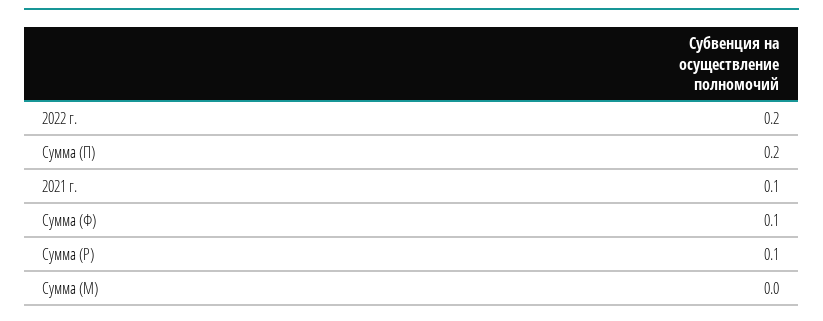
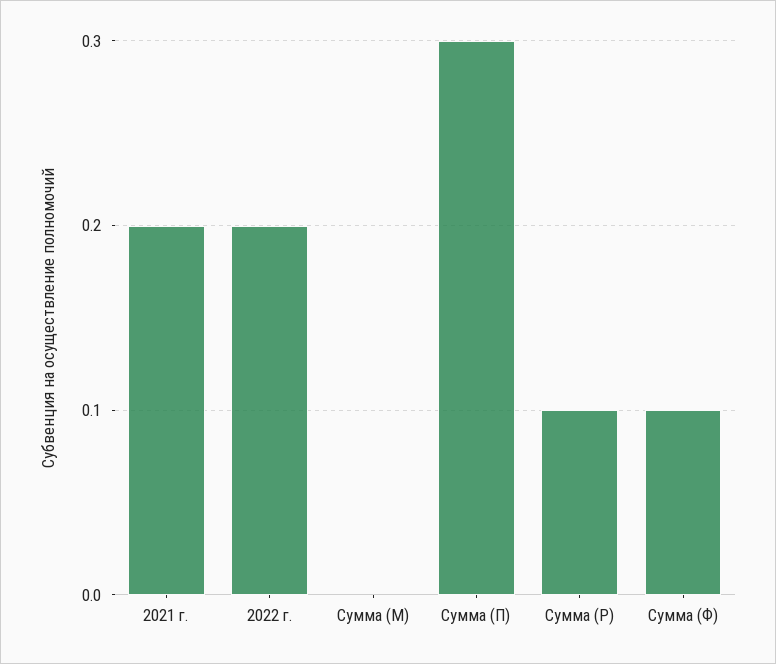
  {
    "2022 г.": 0.2,
-   "Сумма (П)": 0.2,
+   "Сумма (П)": 0.3,
-   "2021 г.": 0.1,
+   "2021 г.": 0.2,
    "Сумма (Ф)": 0.1,
    "Сумма (Р)": 0.1,
    "Сумма (М)": 0
  }

